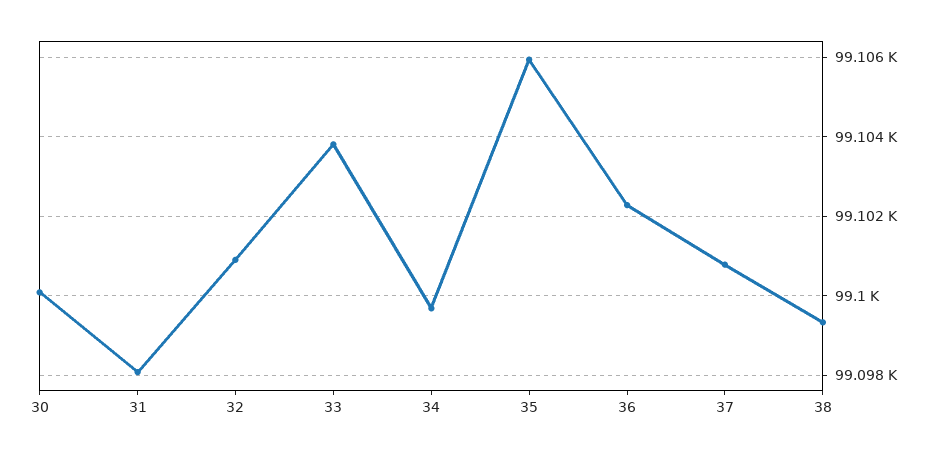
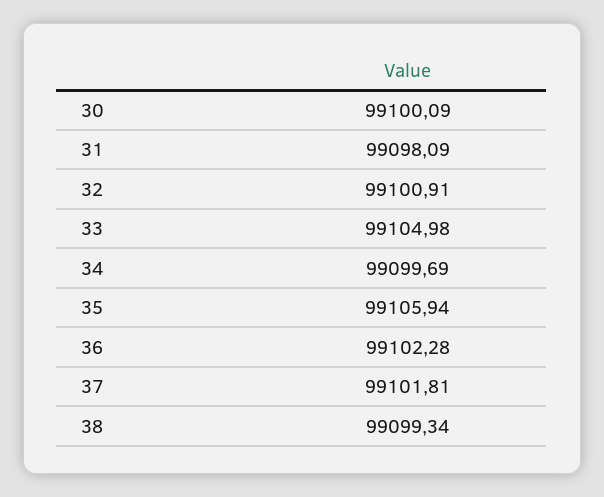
  {
    "30": 99100.09,
    "31": 99098.09,
    "32": 99100.91,
-   "33": 99103.8,
+   "33": 99104.98,
    "34": 99099.69,
    "35": 99105.94,
    "36": 99102.28,
-   "37": 99100.8,
+   "37": 99101.81,
    "38": 99099.34
  }

